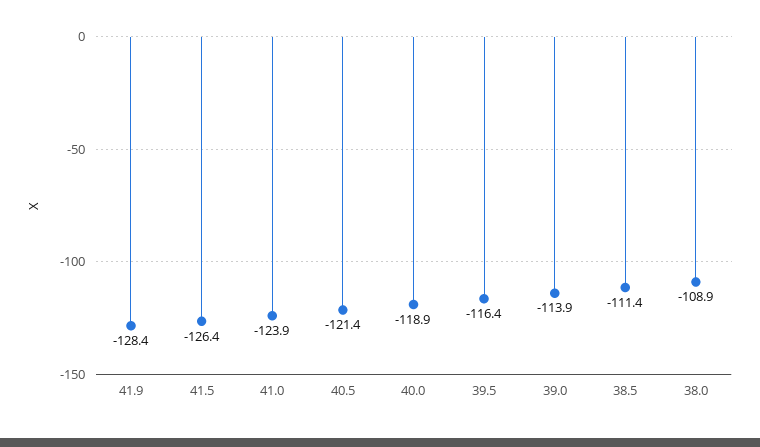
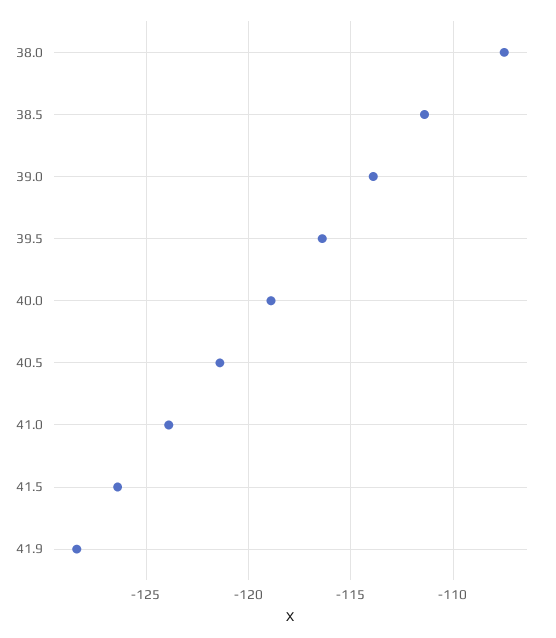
  {
    "41.9": -128.4,
    "41.5": -126.4,
    "41.0": -123.9,
    "40.5": -121.4,
    "40.0": -118.9,
    "39.5": -116.4,
    "39.0": -113.9,
    "38.5": -111.4,
-   "38.0": -108.9
+   "38.0": -107.5
  }

